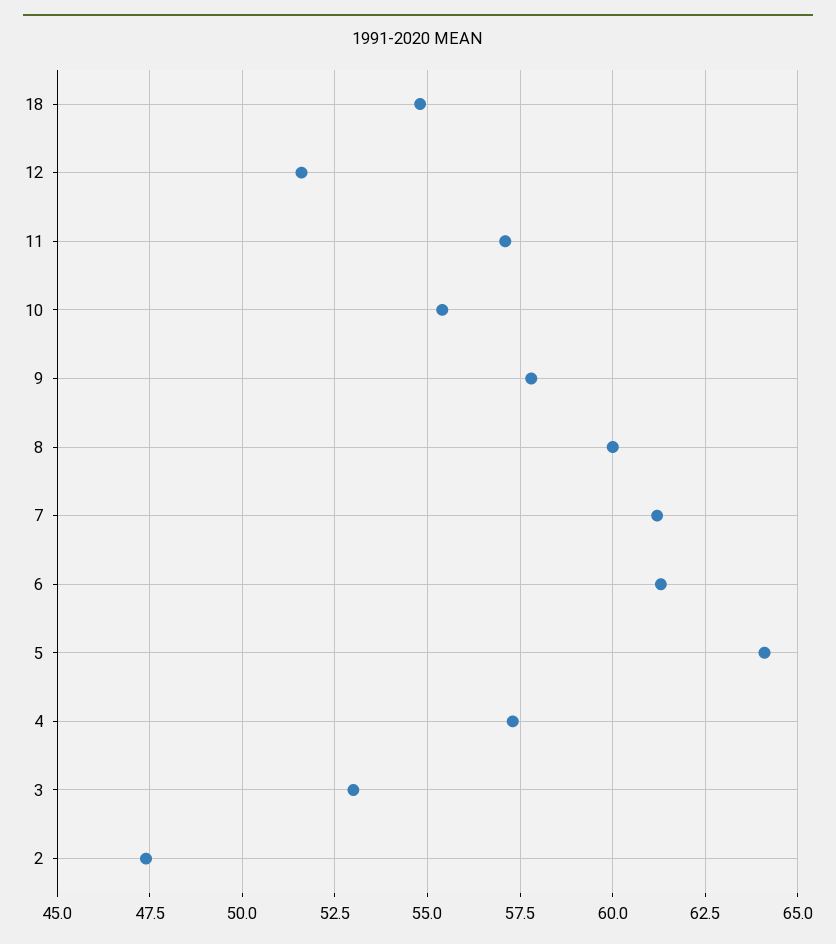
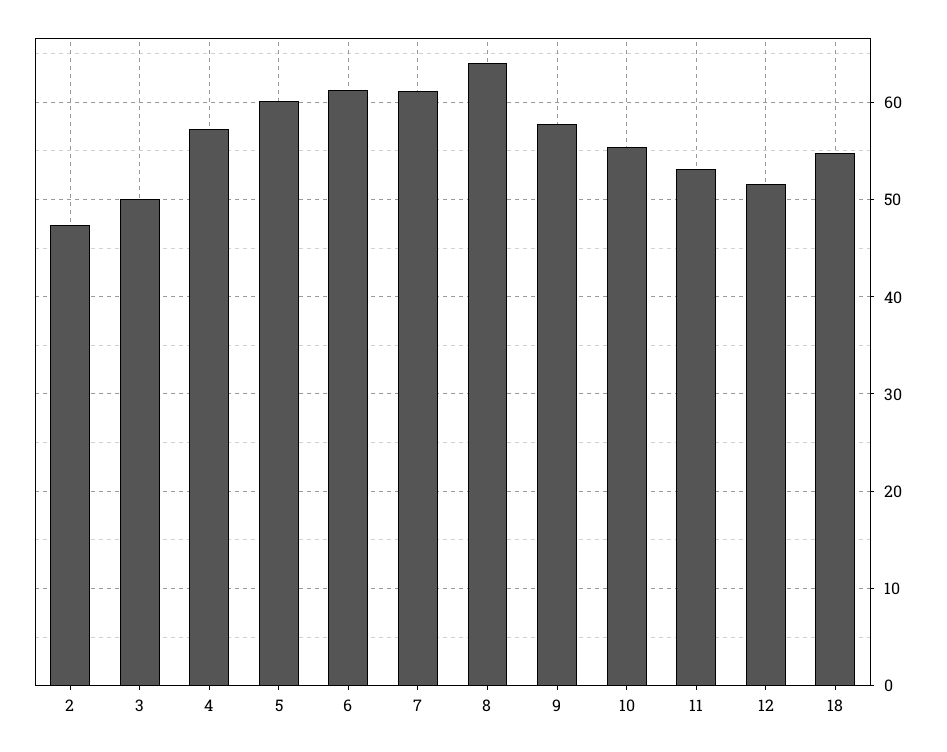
  {
    "18": 55,
    "12": 51.5,
-   "11": 57,
+   "11": 53,
    "10": 55.5,
    "9": 58,
-   "8": 60,
+   "8": 64,
    "7": 61,
    "6": 61.5,
-   "5": 64,
+   "5": 60,
    "4": 57.5,
-   "3": 53,
+   "3": 50,
    "2": 47.5
  }

